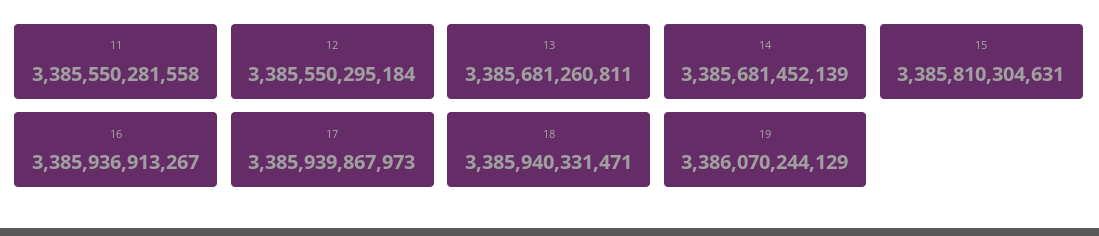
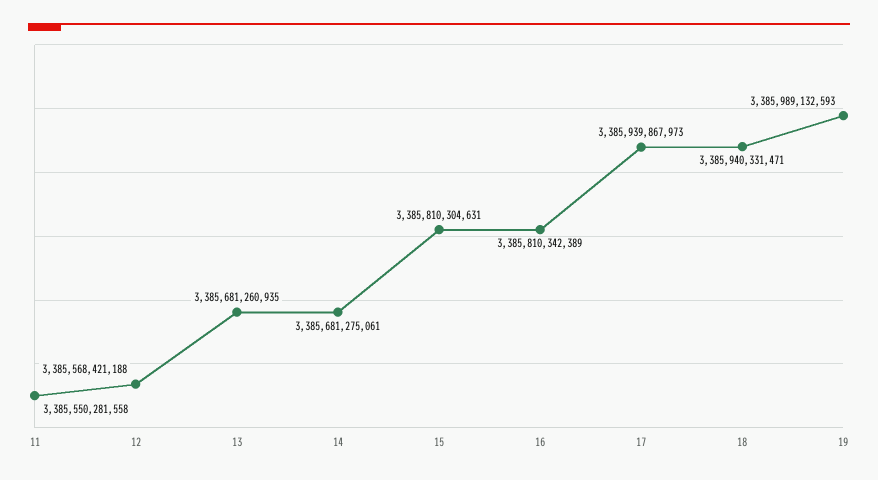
  {
    "11": 3385550281558,
-   "12": 3385550295184,
+   "12": 3385568421188,
-   "13": 3385681260811,
+   "13": 3385681260935,
-   "14": 3385681452139,
+   "14": 3385681275061,
    "15": 3385810304631,
-   "16": 3385936913267,
+   "16": 3385810342389,
    "17": 3385939867973,
    "18": 3385940331471,
-   "19": 3386070244129
+   "19": 3385989132593
  }

